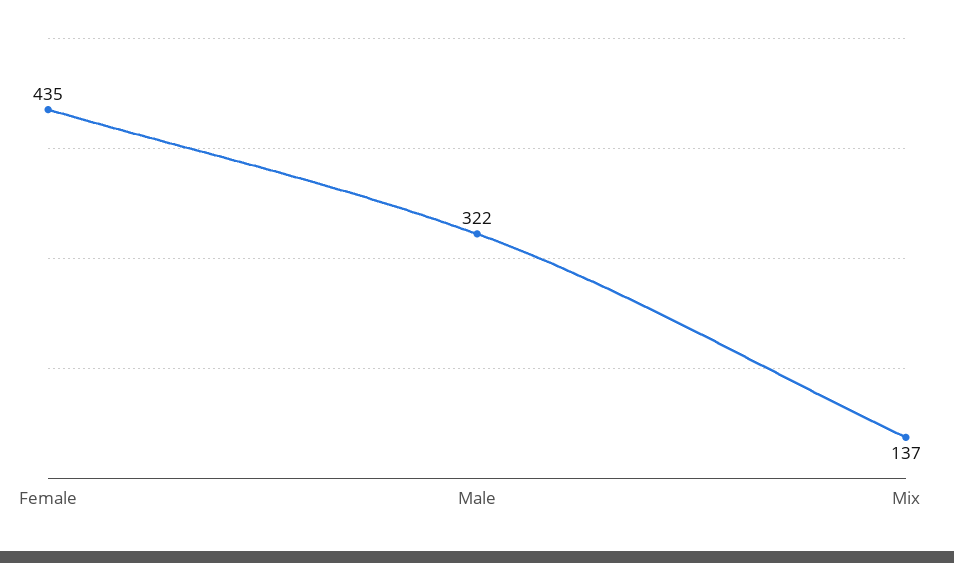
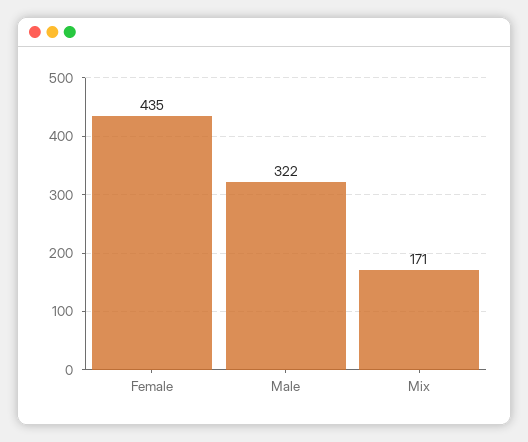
  {
    "Female": 435,
    "Male": 322,
-   "Mix": 137
+   "Mix": 171
  }

